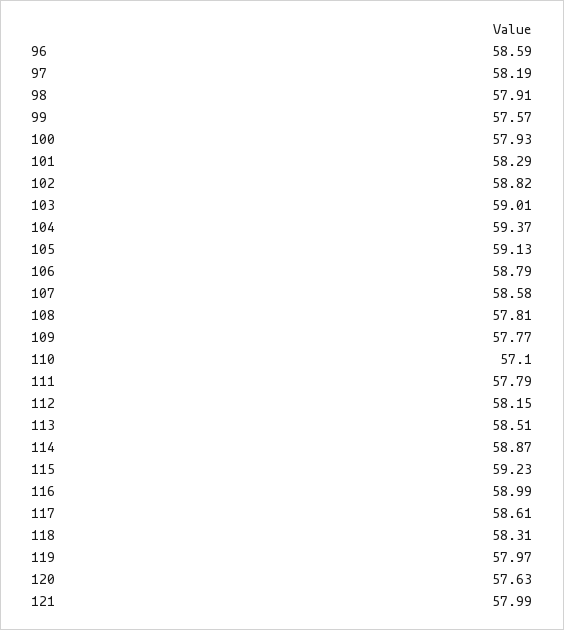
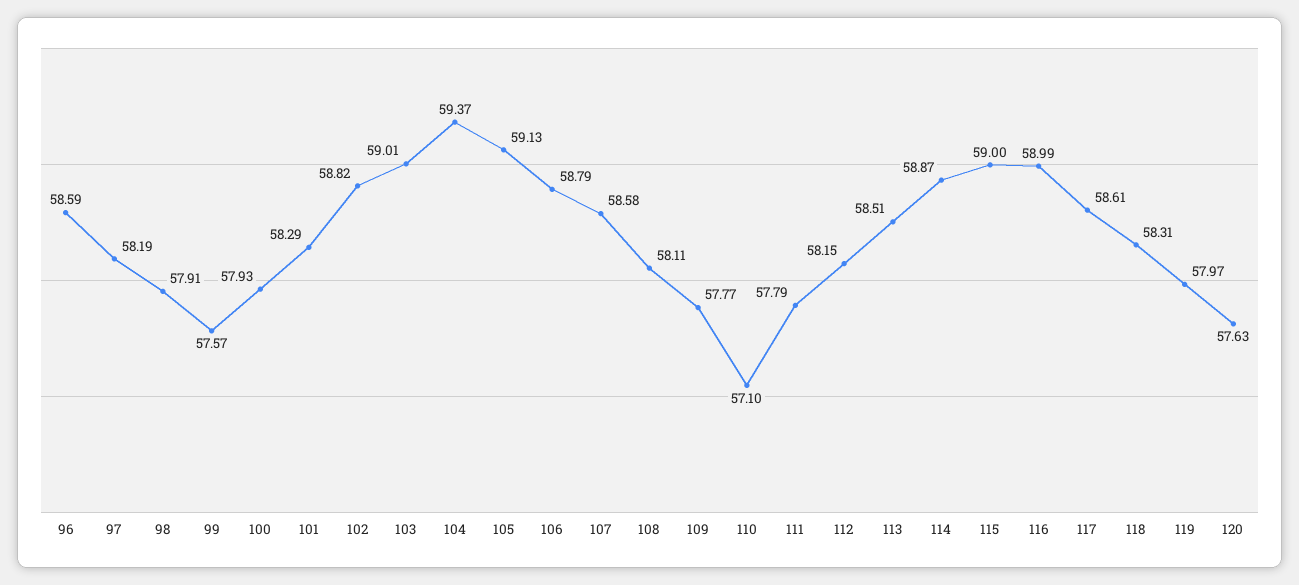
  {
    "96": 58.59,
    "97": 58.19,
    "98": 57.91,
    "99": 57.57,
    "100": 57.93,
    "101": 58.29,
    "102": 58.82,
    "103": 59.01,
    "104": 59.37,
    "105": 59.13,
    "106": 58.79,
    "107": 58.58,
-   "108": 57.81,
+   "108": 58.11,
    "109": 57.77,
    "110": 57.1,
    "111": 57.79,
    "112": 58.15,
    "113": 58.51,
    "114": 58.87,
-   "115": 59.23,
+   "115": 59,
    "116": 58.99,
    "117": 58.61,
    "118": 58.31,
    "119": 57.97,
-   "120": 57.63,
+   "120": 57.63
-   "121": 57.99
  }

